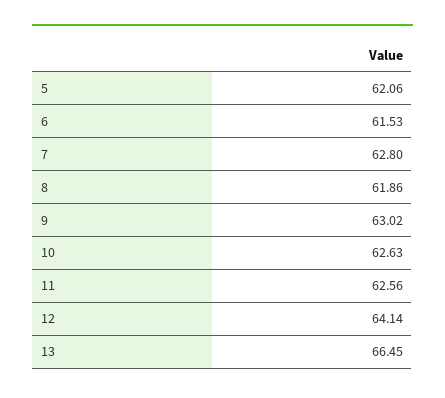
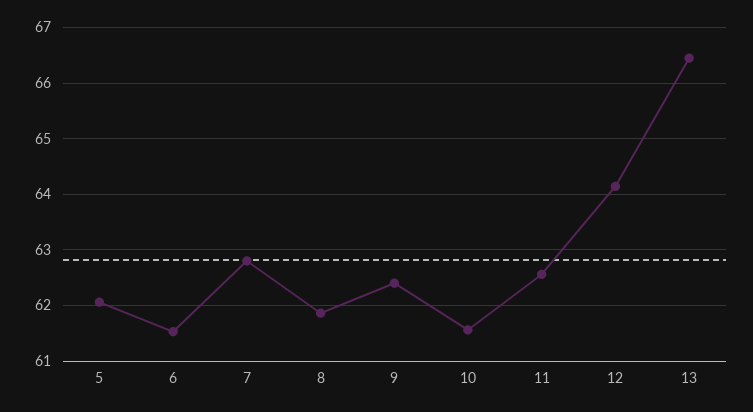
  {
    "5": 62.06,
    "6": 61.53,
    "7": 62.8,
    "8": 61.86,
-   "9": 63.02,
+   "9": 62.4,
-   "10": 62.63,
+   "10": 61.6,
    "11": 62.56,
    "12": 64.14,
    "13": 66.45
  }

